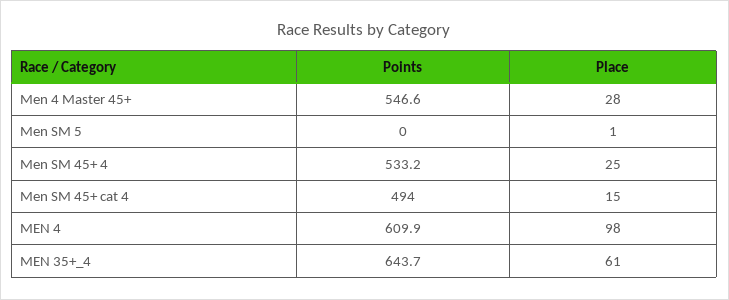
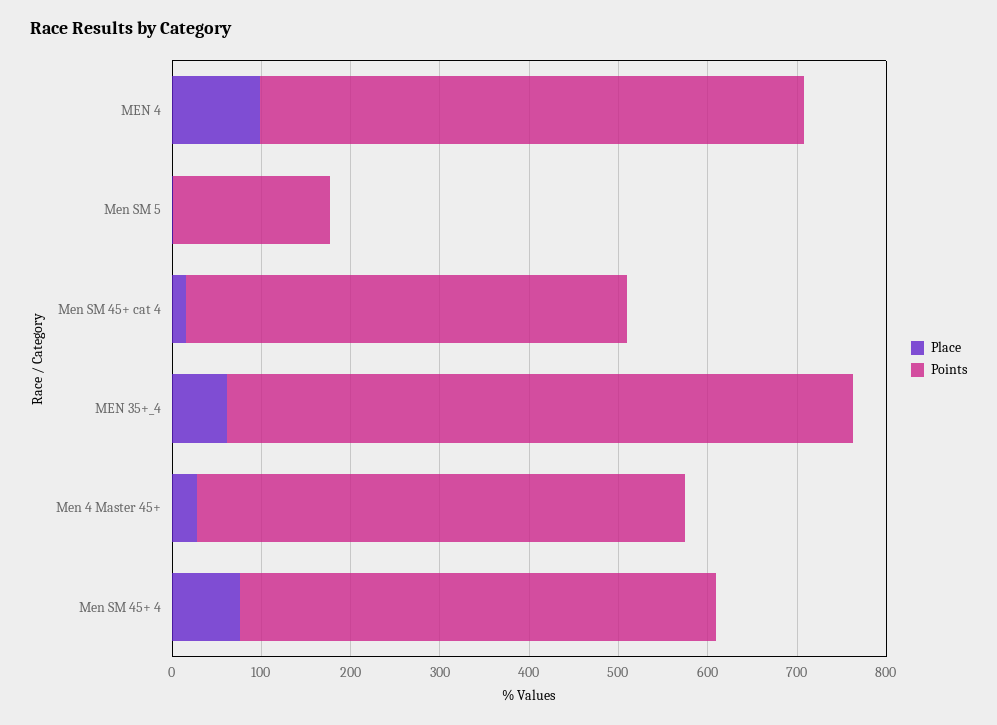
  {
    "Points": {
      "Men 4 Master 45+": 546.6,
-     "Men SM 5": 0,
+     "Men SM 5": 180,
      "Men SM 45+ 4": 533.2,
      "Men SM 45+ cat 4": 494,
      "MEN 4": 609.9,
-     "MEN 35+_4": 643.7
+     "MEN 35+_4": 700
    },
    "Place": {
      "Men 4 Master 45+": 28,
      "Men SM 5": 1,
-     "Men SM 45+ 4": 25,
+     "Men SM 45+ 4": 80,
      "Men SM 45+ cat 4": 15,
      "MEN 4": 98,
      "MEN 35+_4": 61
    }
  }

